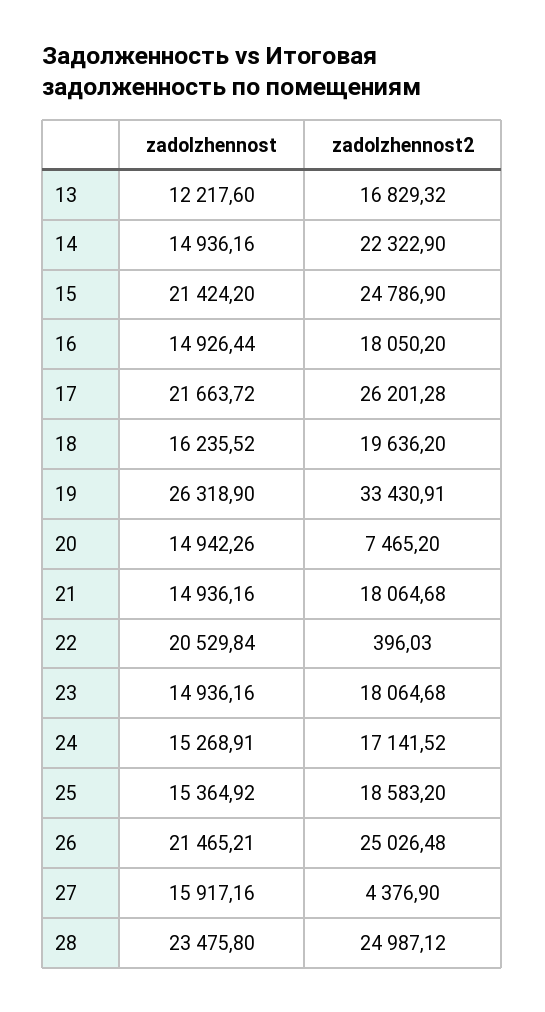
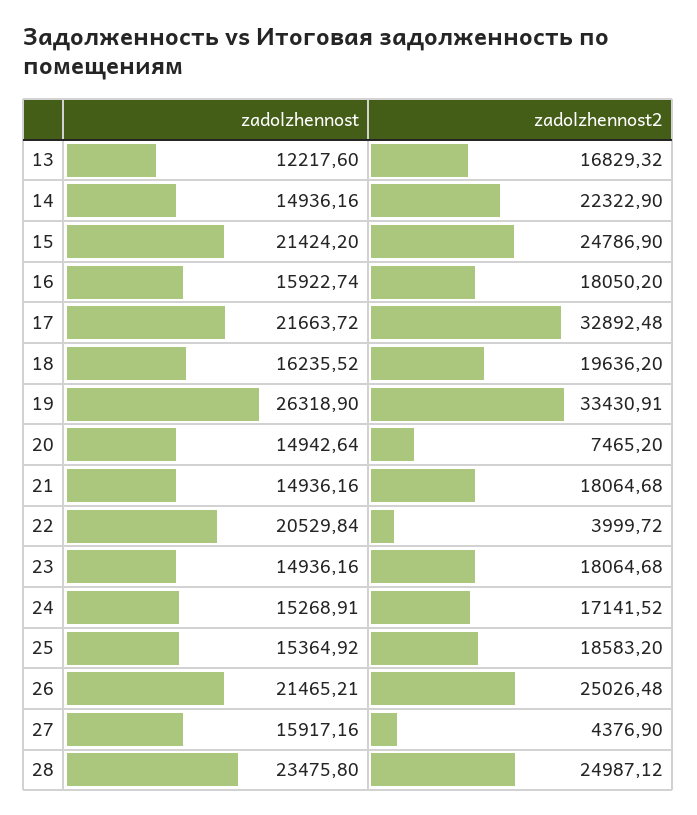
  {
    "zadolzhennost": {
      "13": 12217.6,
      "14": 14936.16,
      "15": 21424.2,
-     "16": 14926.44,
+     "16": 15922.74,
      "17": 21663.72,
      "18": 16235.52,
      "19": 26318.9,
-     "20": 14942.26,
+     "20": 14942.64,
      "21": 14936.16,
      "22": 20529.84,
      "23": 14936.16,
      "24": 15268.91,
      "25": 15364.92,
      "26": 21465.21,
      "27": 15917.16,
      "28": 23475.8
    },
    "zadolzhennost2": {
      "13": 16829.32,
      "14": 22322.9,
      "15": 24786.9,
      "16": 18050.2,
-     "17": 26201.28,
+     "17": 32892.48,
      "18": 19636.2,
      "19": 33430.91,
      "20": 7465.2,
      "21": 18064.68,
-     "22": 396.03,
+     "22": 3999.72,
      "23": 18064.68,
      "24": 17141.52,
      "25": 18583.2,
      "26": 25026.48,
      "27": 4376.9,
      "28": 24987.12
    }
  }

